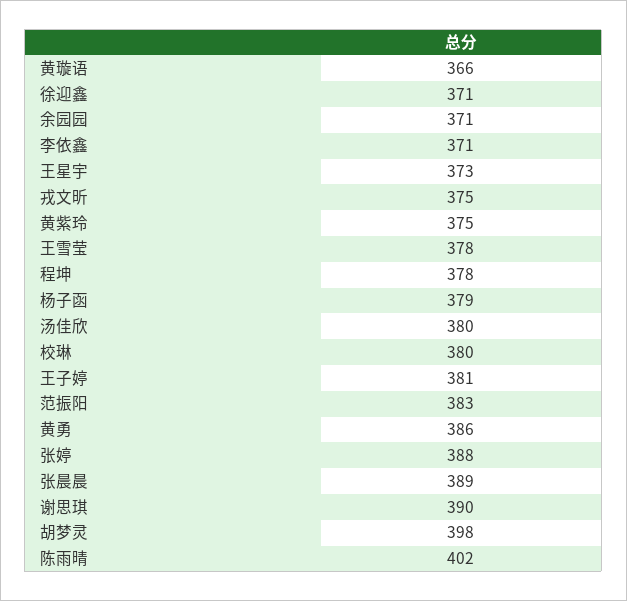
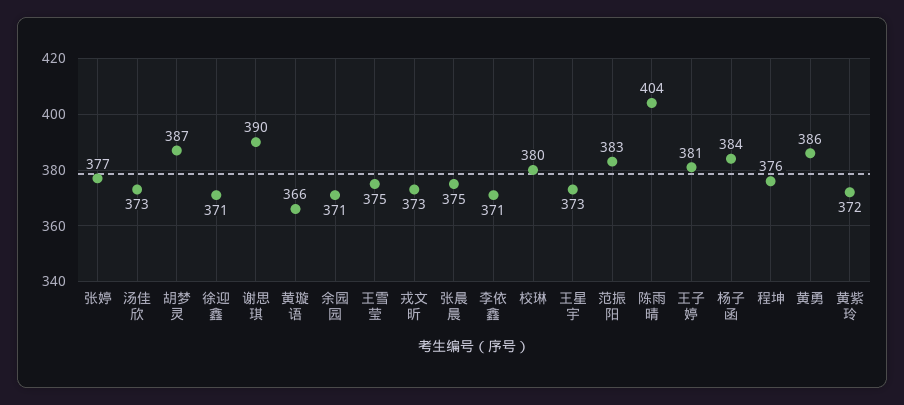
  {
    "黄璇语": 366,
    "徐迎鑫": 371,
    "余园园": 371,
    "李依鑫": 371,
    "王星宇": 373,
-   "戎文昕": 375,
+   "戎文昕": 373,
-   "黄紫玲": 375,
+   "黄紫玲": 372,
-   "王雪莹": 378,
+   "王雪莹": 375,
-   "程坤": 378,
+   "程坤": 376,
-   "杨子函": 379,
+   "杨子函": 384,
-   "汤佳欣": 380,
+   "汤佳欣": 373,
    "校琳": 380,
    "王子婷": 381,
    "范振阳": 383,
    "黄勇": 386,
-   "张婷": 388,
+   "张婷": 377,
-   "张晨晨": 389,
+   "张晨晨": 375,
    "谢思琪": 390,
-   "胡梦灵": 398,
+   "胡梦灵": 387,
-   "陈雨晴": 402
+   "陈雨晴": 404
  }

